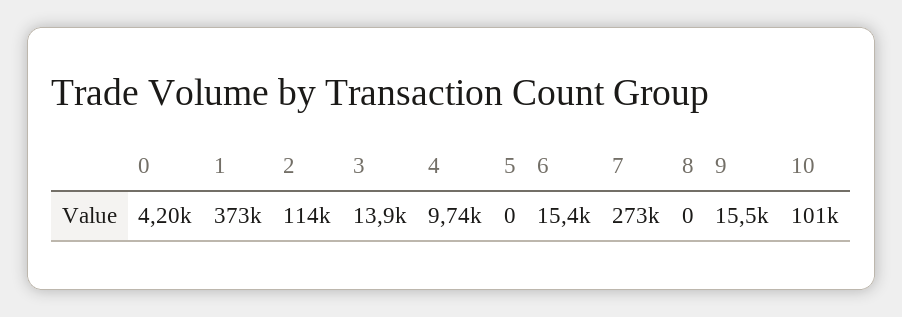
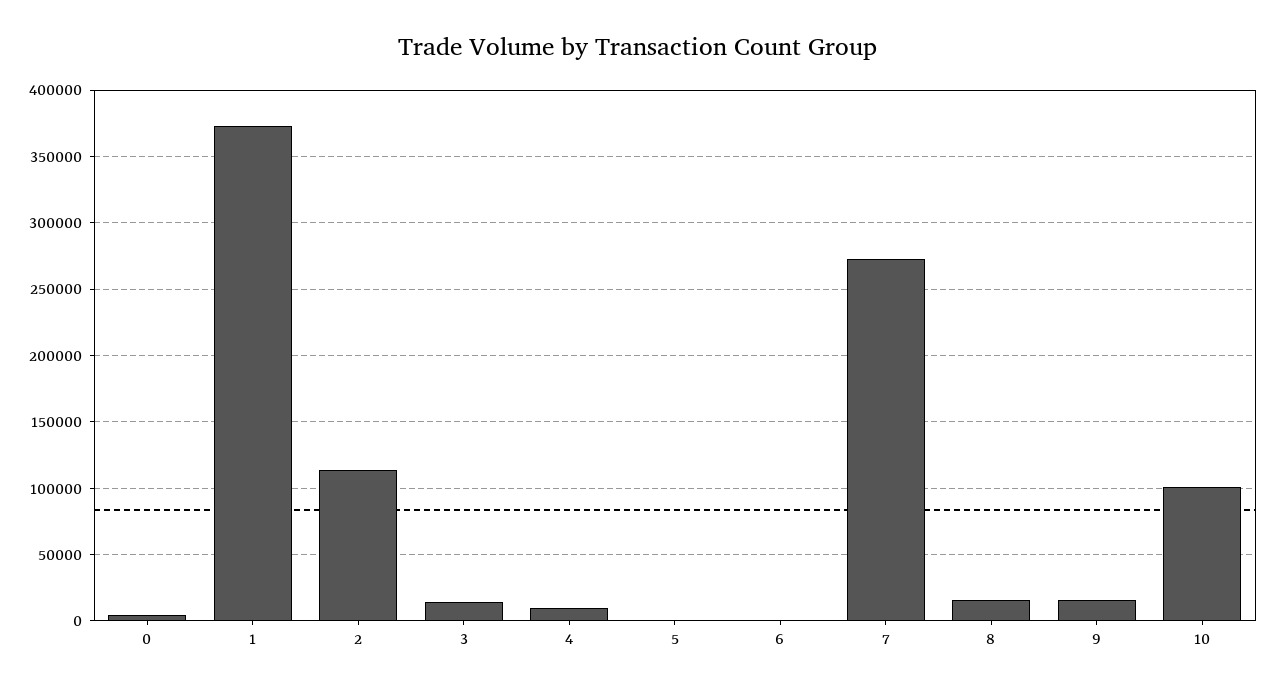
  {
    "0": 4200,
    "1": 373000,
    "2": 114000,
    "3": 13900,
    "4": 9740,
    "5": 0,
-   "6": 15400,
+   "6": 0,
    "7": 273000,
-   "8": 0,
+   "8": 15000,
    "9": 15500,
    "10": 101000
  }

